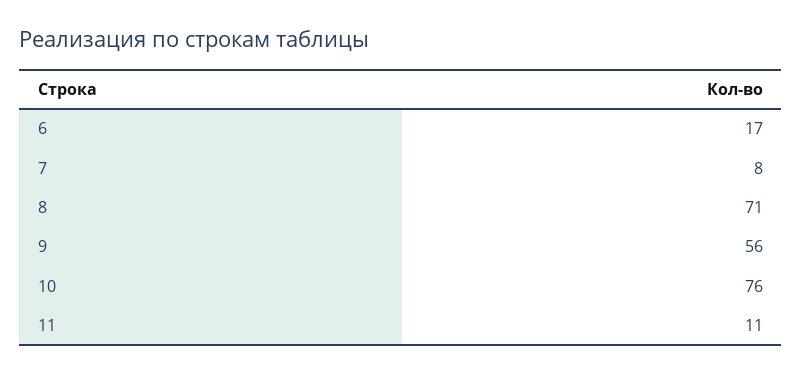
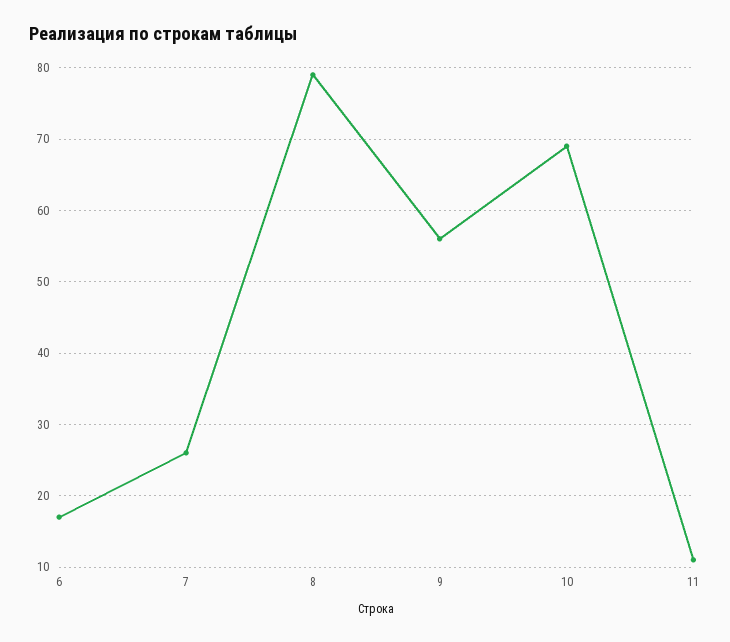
  {
    "6": 17,
-   "7": 8,
+   "7": 26,
-   "8": 71,
+   "8": 79,
    "9": 56,
-   "10": 76,
+   "10": 69,
    "11": 11
  }

